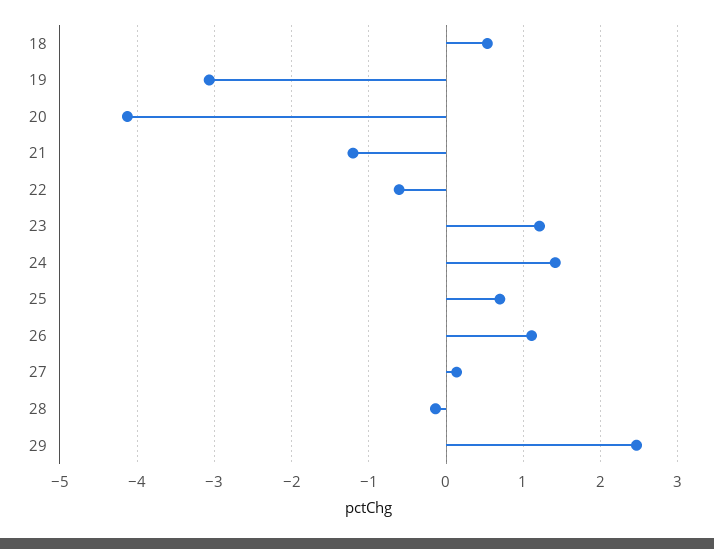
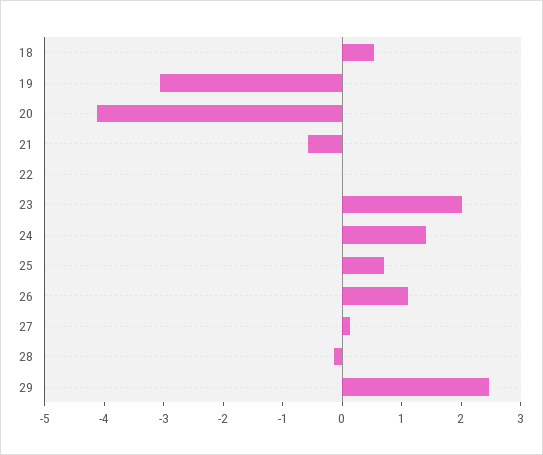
  {
    "18": 0.5,
    "19": -3.1,
    "20": -4.1,
-   "21": -1.2,
+   "21": -0.6,
-   "22": -0.6,
+   "22": 0,
-   "23": 1.2,
+   "23": 2,
    "24": 1.4,
    "25": 0.7,
    "26": 1.1,
    "27": 0.1,
    "28": -0.1,
    "29": 2.5
  }

